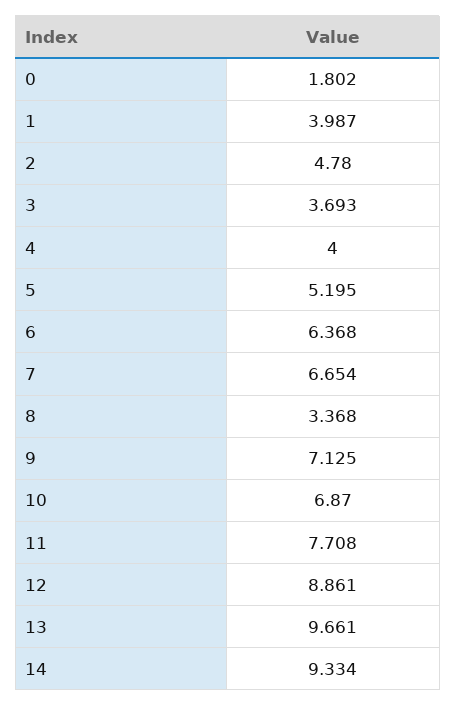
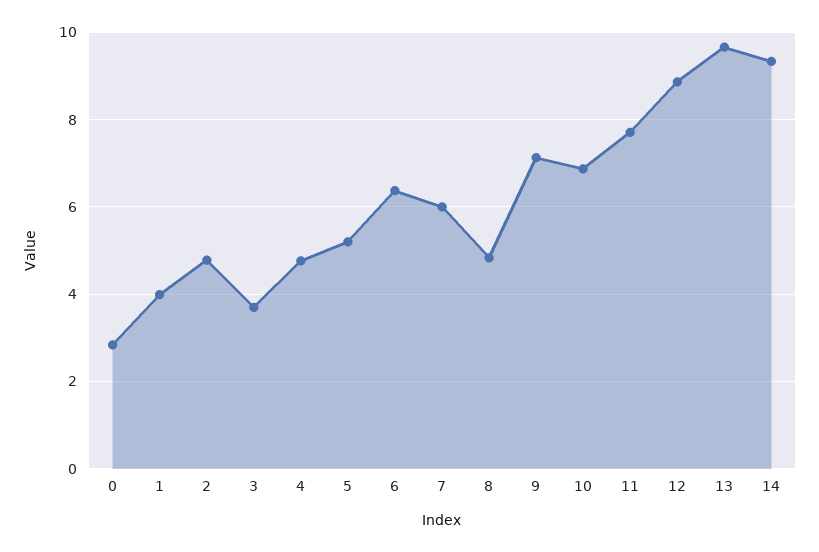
  {
-   "0": 1.802,
+   "0": 2.8,
    "1": 3.987,
    "2": 4.78,
    "3": 3.693,
-   "4": 4,
+   "4": 4.8,
    "5": 5.195,
    "6": 6.368,
-   "7": 6.654,
+   "7": 6,
-   "8": 3.368,
+   "8": 4.8,
    "9": 7.125,
    "10": 6.87,
    "11": 7.708,
    "12": 8.861,
    "13": 9.661,
    "14": 9.334
  }

